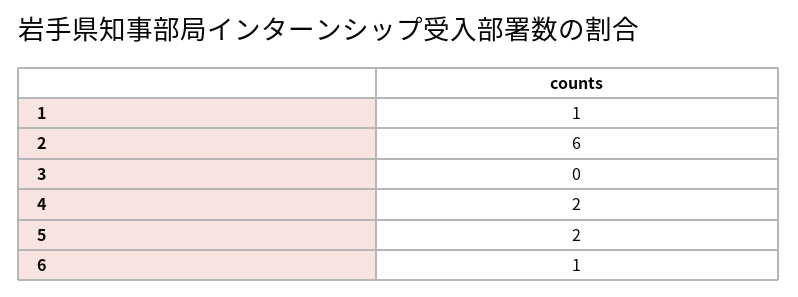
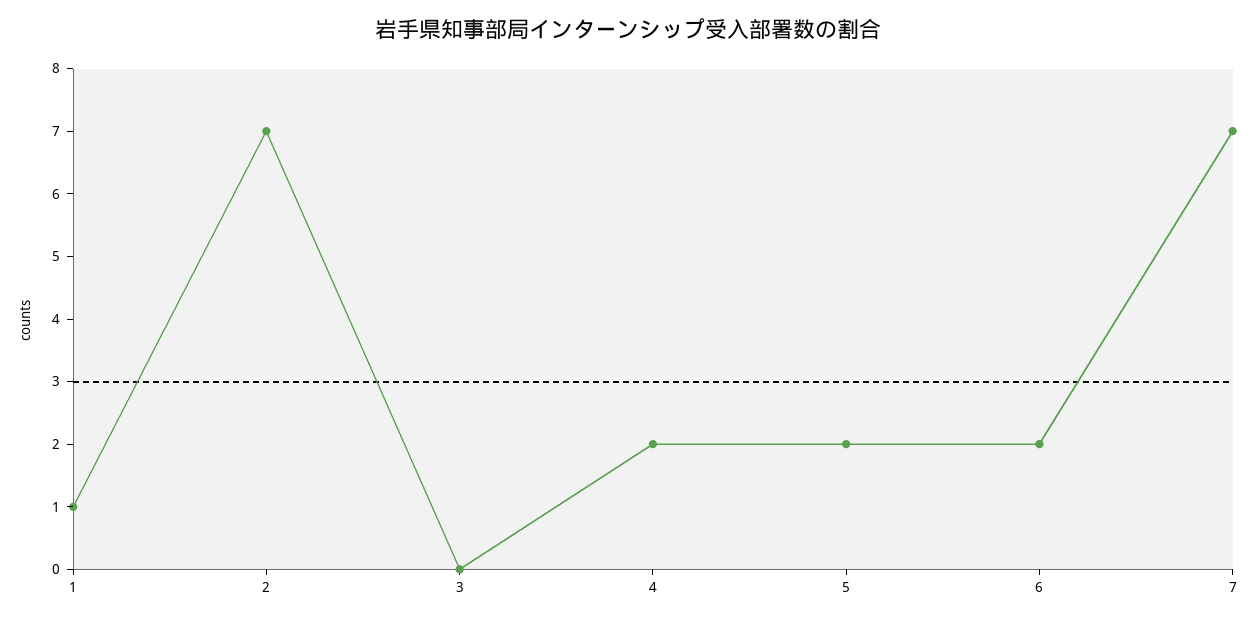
  {
    "1": 1,
-   "2": 6,
+   "2": 7,
    "3": 0,
    "4": 2,
    "5": 2,
-   "6": 1
+   "6": 2,
+   "7": 7
  }

